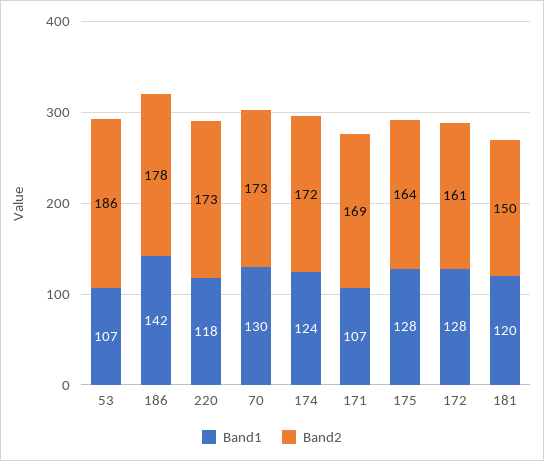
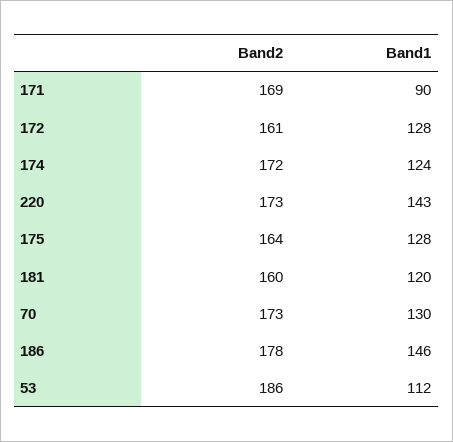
  {
    "Band1": {
-     "53": 107,
+     "53": 112,
-     "186": 142,
+     "186": 146,
-     "220": 118,
+     "220": 143,
      "70": 130,
      "174": 124,
-     "171": 107,
+     "171": 90,
      "175": 128,
      "172": 128,
      "181": 120
    },
    "Band2": {
      "53": 186,
      "186": 178,
      "220": 173,
      "70": 173,
      "174": 172,
      "171": 169,
      "175": 164,
      "172": 161,
-     "181": 150
+     "181": 160
    }
  }

